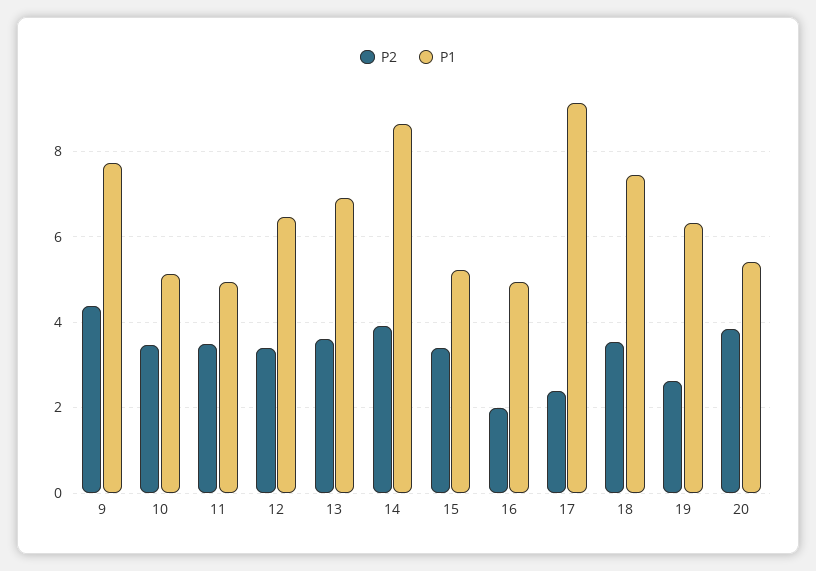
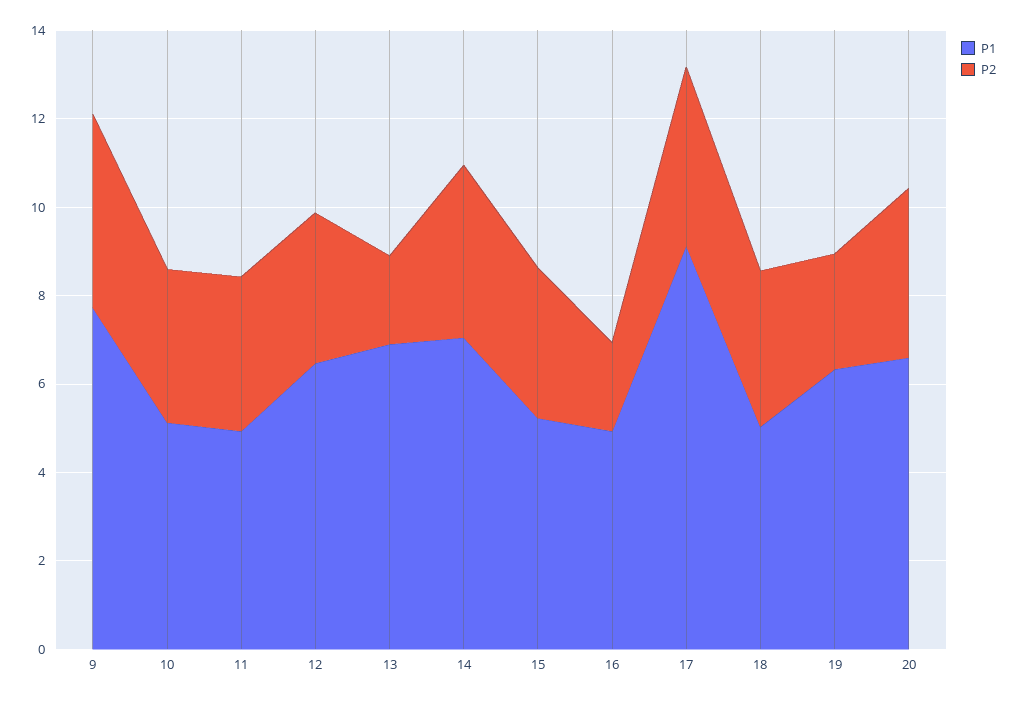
  {
    "P2": {
      "9": 4.4,
      "10": 3.4,
      "11": 3.6,
      "12": 3.4,
-     "13": 3.6,
+     "13": 2,
      "14": 4,
      "15": 3.4,
      "16": 2,
-     "17": 2.4,
+     "17": 4,
      "18": 3.6,
      "19": 2.6,
      "20": 3.8
    },
    "P1": {
      "9": 7.8,
      "10": 5.2,
      "11": 5,
      "12": 6.4,
      "13": 7,
-     "14": 8.6,
+     "14": 7,
      "15": 5.2,
      "16": 5,
      "17": 9.2,
-     "18": 7.4,
+     "18": 5,
      "19": 6.4,
-     "20": 5.4
+     "20": 6.5
    }
  }

